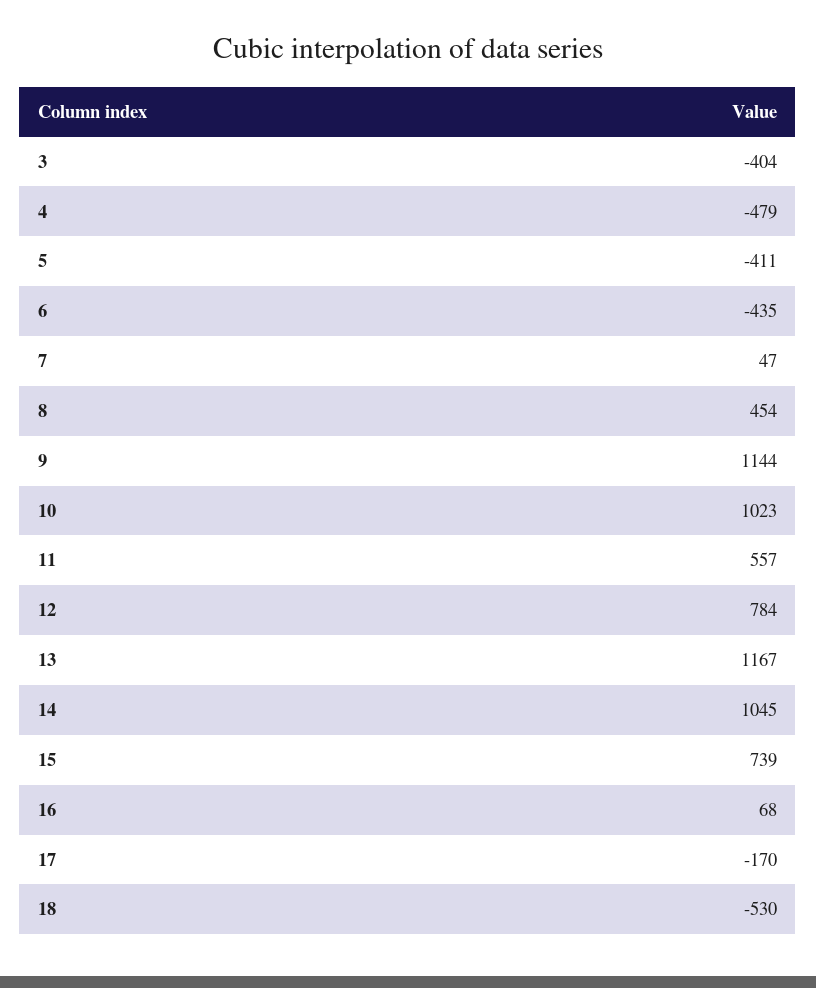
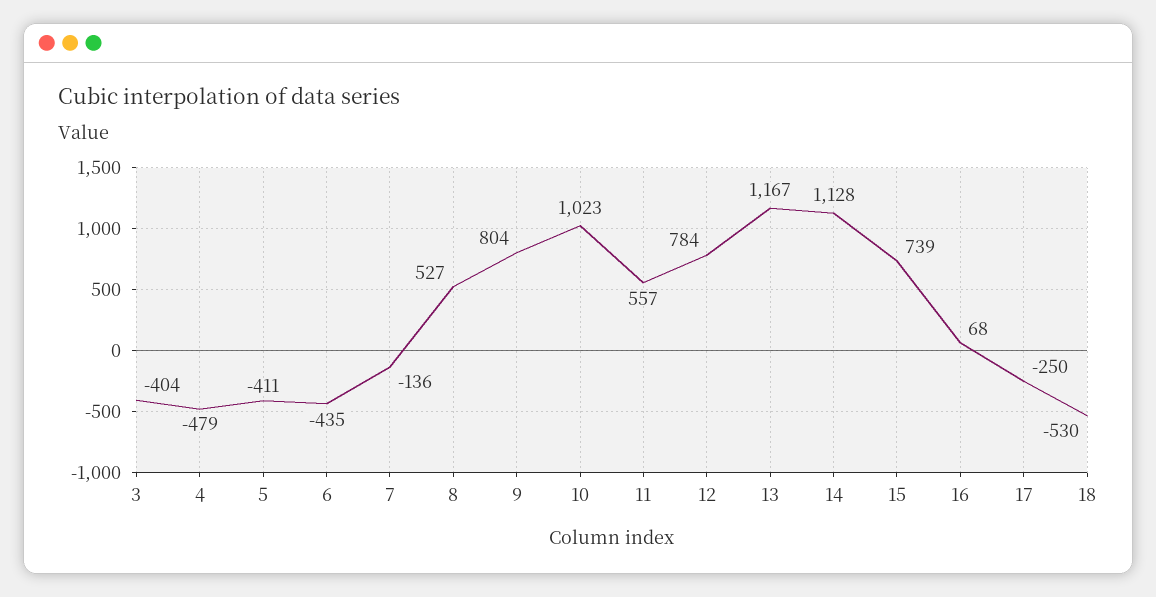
  {
    "3": -404,
    "4": -479,
    "5": -411,
    "6": -435,
-   "7": 47,
+   "7": -136,
-   "8": 454,
+   "8": 527,
-   "9": 1144,
+   "9": 804,
    "10": 1023,
    "11": 557,
    "12": 784,
    "13": 1167,
-   "14": 1045,
+   "14": 1128,
    "15": 739,
    "16": 68,
-   "17": -170,
+   "17": -250,
    "18": -530
  }

